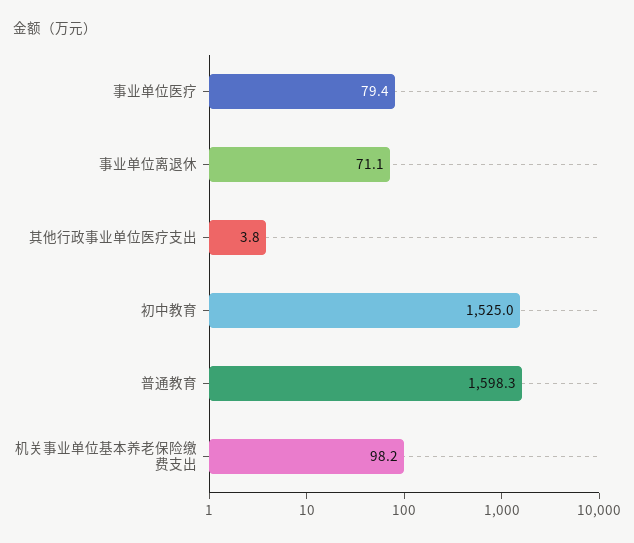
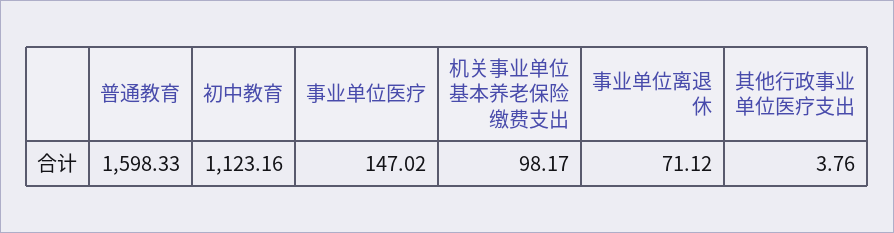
  {
-   "事业单位医疗": 79.4,
+   "事业单位医疗": 147.02,
    "事业单位离退休": 71.12,
    "其他行政事业单位医疗支出": 3.76,
-   "初中教育": 1525,
+   "初中教育": 1123.16,
    "普通教育": 1598.33,
    "机关事业单位基本养老保险缴费支出": 98.17
  }

